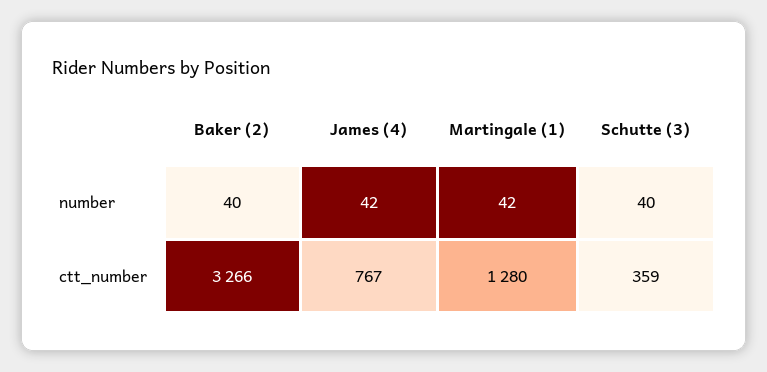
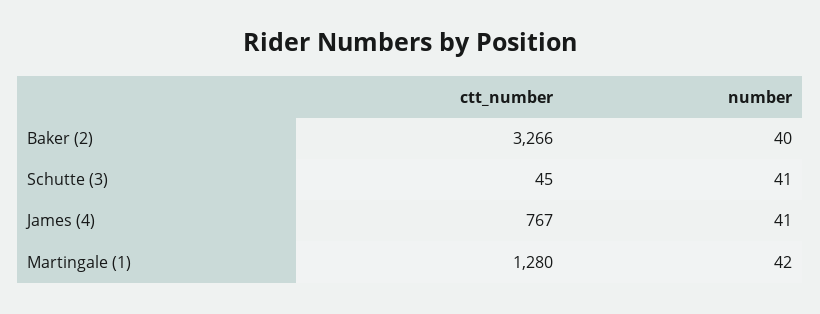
  {
    "Baker (2)": {
      "number": 40,
      "ctt_number": 3266
    },
    "James (4)": {
-     "number": 42,
+     "number": 41,
      "ctt_number": 767
    },
    "Martingale (1)": {
      "number": 42,
      "ctt_number": 1280
    },
    "Schutte (3)": {
-     "number": 40,
+     "number": 41,
-     "ctt_number": 359
+     "ctt_number": 45
    }
  }

